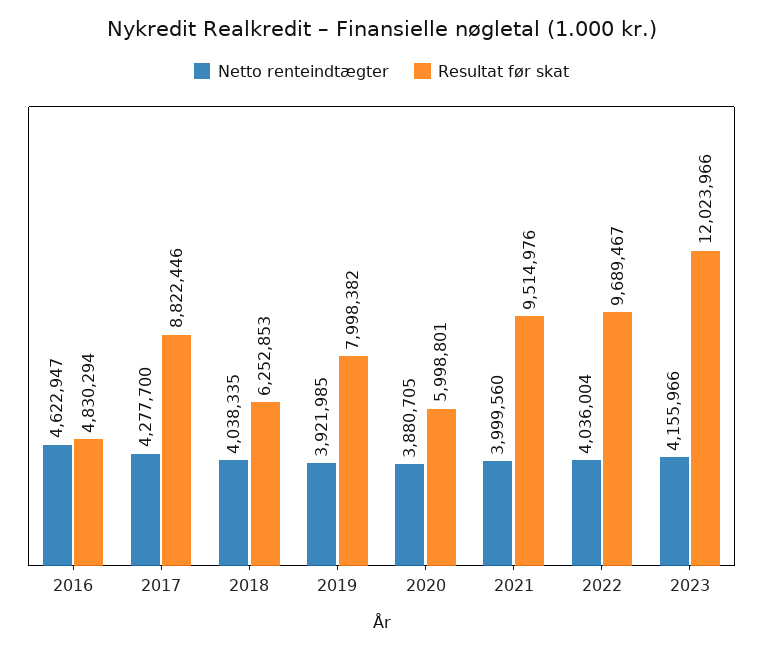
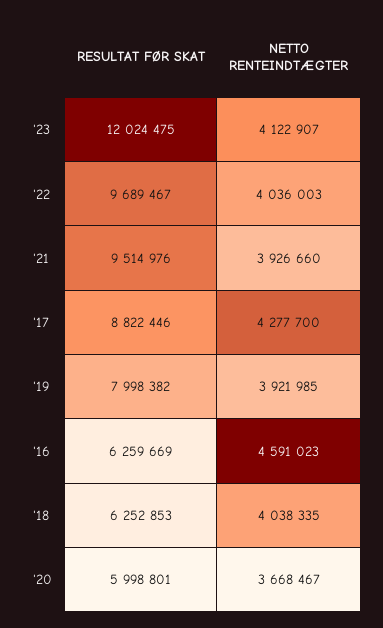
  {
    "Netto renteindtægter": {
-     "2016": 4622947,
+     "2016": 4591023,
      "2017": 4277700,
      "2018": 4038335,
      "2019": 3921985,
-     "2020": 3880705,
+     "2020": 3668467,
-     "2021": 3999560,
+     "2021": 3926660,
-     "2022": 4036004,
+     "2022": 4036003,
-     "2023": 4155966
+     "2023": 4122907
    },
    "Resultat før skat": {
-     "2016": 4830294,
+     "2016": 6259669,
      "2017": 8822446,
      "2018": 6252853,
      "2019": 7998382,
      "2020": 5998801,
      "2021": 9514976,
      "2022": 9689467,
-     "2023": 12023966
+     "2023": 12024475
    }
  }

